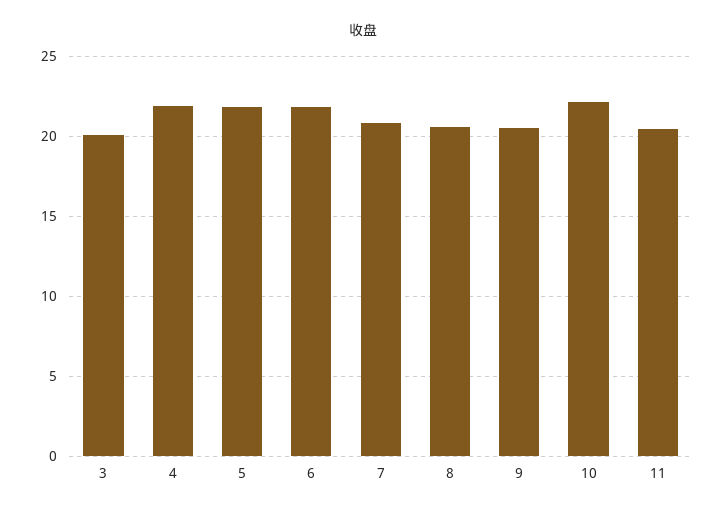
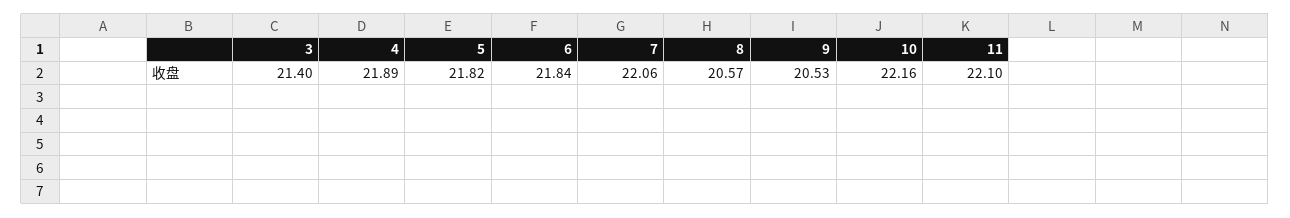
  {
-   "3": 20,
+   "3": 21.4,
    "4": 21.89,
    "5": 21.82,
    "6": 21.84,
-   "7": 21,
+   "7": 22.06,
    "8": 20.57,
    "9": 20.53,
    "10": 22.16,
-   "11": 20.5
+   "11": 22.1
  }

